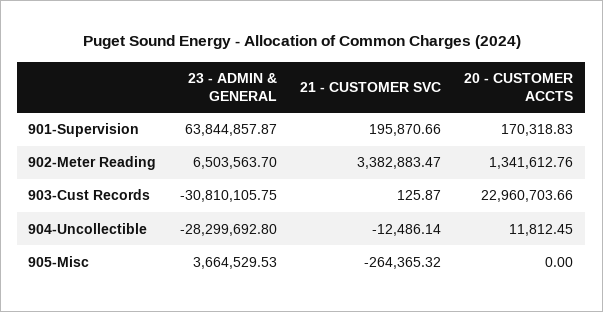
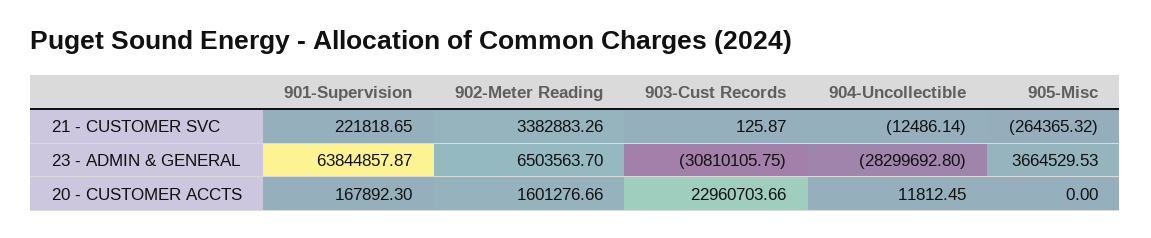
  {
    "23 - ADMIN & GENERAL": {
      "901-Supervision": 63844857.87,
      "902-Meter Reading": 6503563.7,
      "903-Cust Records": -30810105.75,
      "904-Uncollectible": -28299692.8,
      "905-Misc": 3664529.53
    },
    "21 - CUSTOMER SVC": {
-     "901-Supervision": 195870.66,
+     "901-Supervision": 221818.65,
-     "902-Meter Reading": 3382883.47,
+     "902-Meter Reading": 3382883.26,
      "903-Cust Records": 125.87,
      "904-Uncollectible": -12486.14,
      "905-Misc": -264365.32
    },
    "20 - CUSTOMER ACCTS": {
-     "901-Supervision": 170318.83,
+     "901-Supervision": 167892.3,
-     "902-Meter Reading": 1341612.76,
+     "902-Meter Reading": 1601276.66,
      "903-Cust Records": 22960703.66,
      "904-Uncollectible": 11812.45,
      "905-Misc": 0
    }
  }

